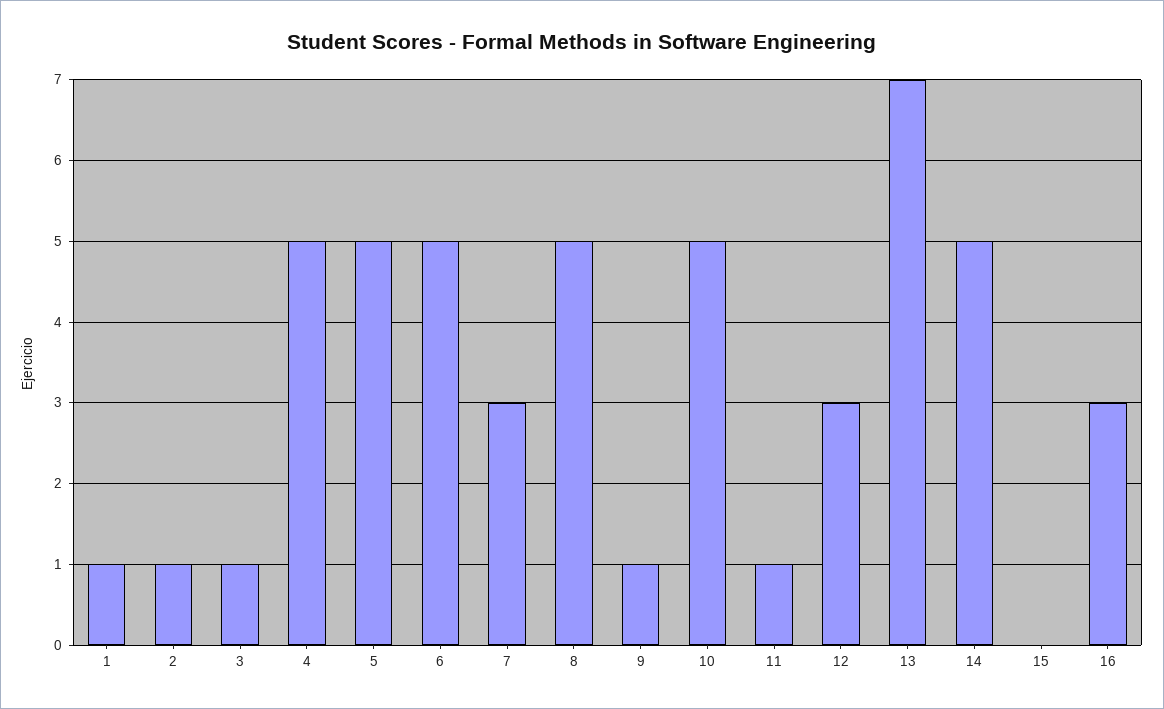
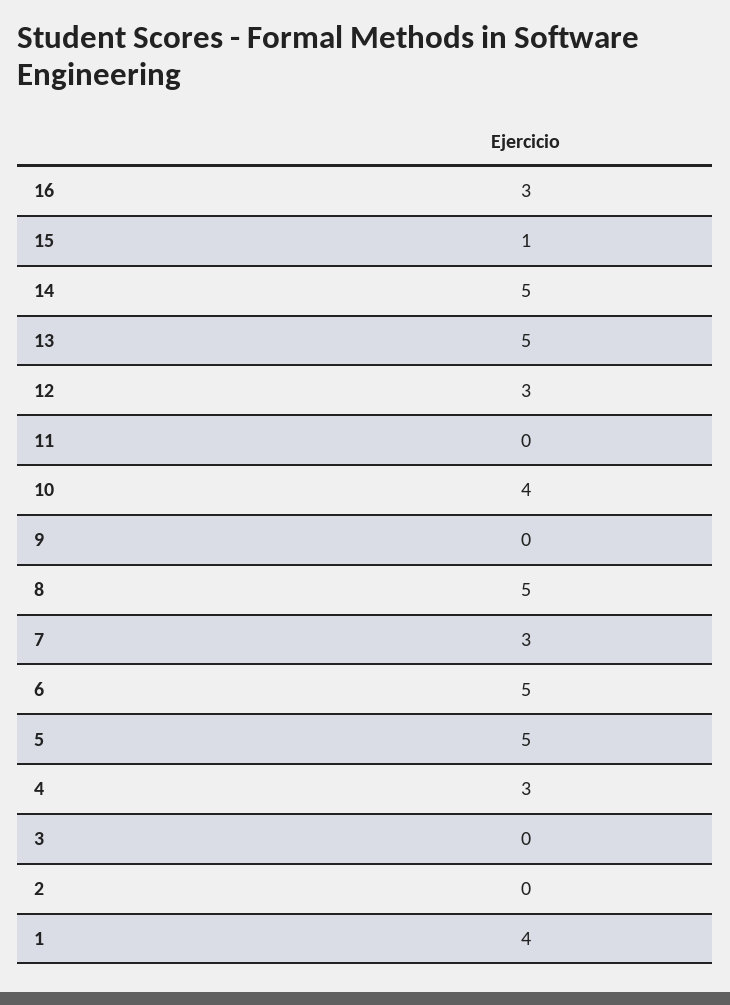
  {
-   "1": 1,
+   "1": 4,
-   "2": 1,
+   "2": 0,
-   "3": 1,
+   "3": 0,
-   "4": 5,
+   "4": 3,
    "5": 5,
    "6": 5,
    "7": 3,
    "8": 5,
-   "9": 1,
+   "9": 0,
-   "10": 5,
+   "10": 4,
-   "11": 1,
+   "11": 0,
    "12": 3,
-   "13": 7,
+   "13": 5,
    "14": 5,
-   "15": 0,
+   "15": 1,
    "16": 3
  }

